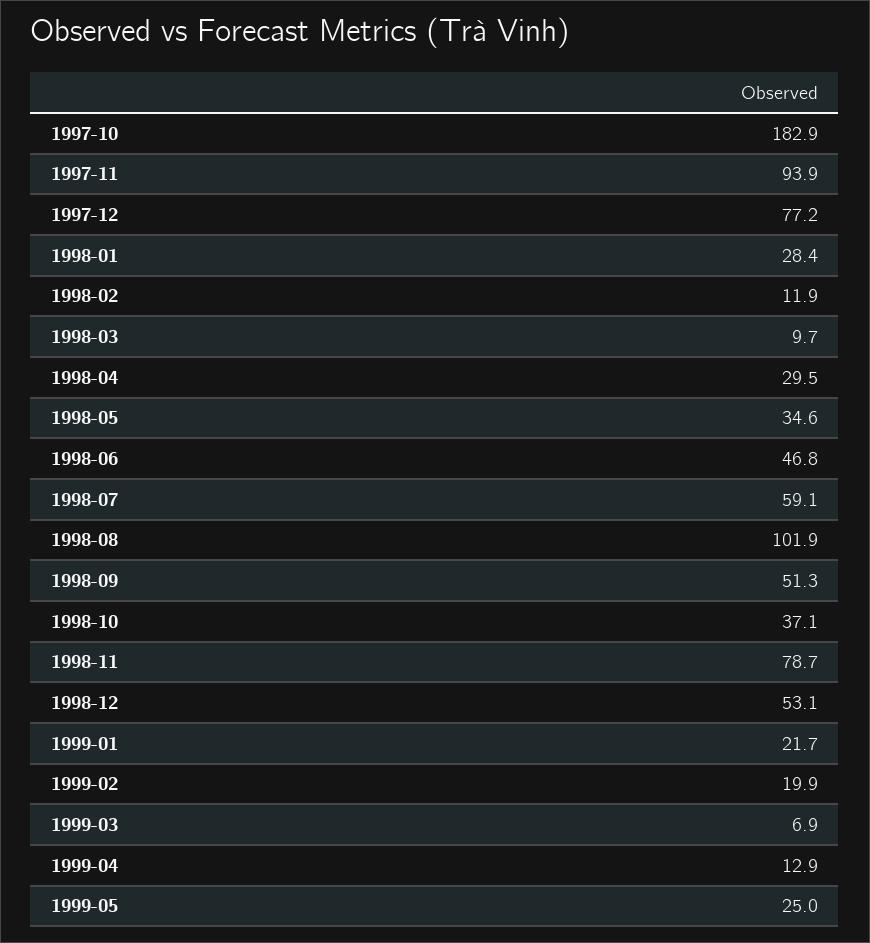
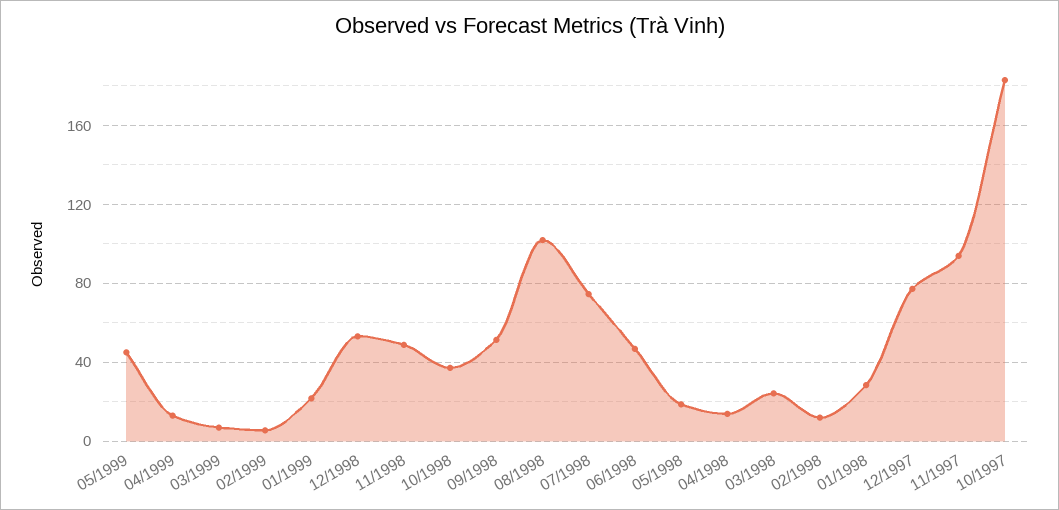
  {
    "1997-10": 182.9,
    "1997-11": 93.9,
    "1997-12": 77.2,
    "1998-01": 28.4,
    "1998-02": 11.9,
-   "1998-03": 9.7,
+   "1998-03": 25,
-   "1998-04": 29.5,
+   "1998-04": 15,
-   "1998-05": 34.6,
+   "1998-05": 20,
    "1998-06": 46.8,
-   "1998-07": 59.1,
+   "1998-07": 75,
    "1998-08": 101.9,
    "1998-09": 51.3,
    "1998-10": 37.1,
-   "1998-11": 78.7,
+   "1998-11": 50,
    "1998-12": 53.1,
    "1999-01": 21.7,
-   "1999-02": 19.9,
+   "1999-02": 5,
    "1999-03": 6.9,
    "1999-04": 12.9,
-   "1999-05": 25
+   "1999-05": 45
  }

